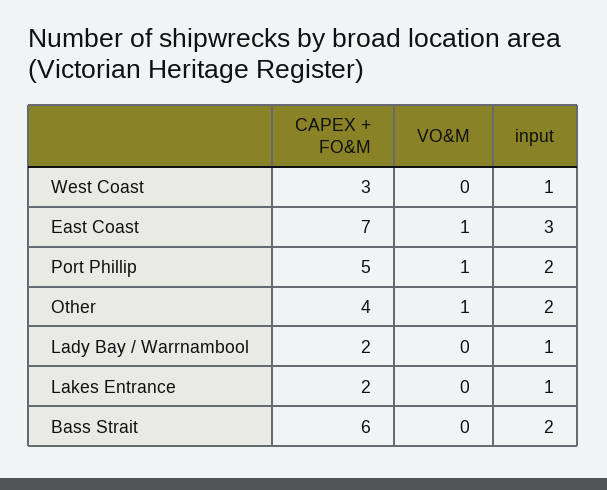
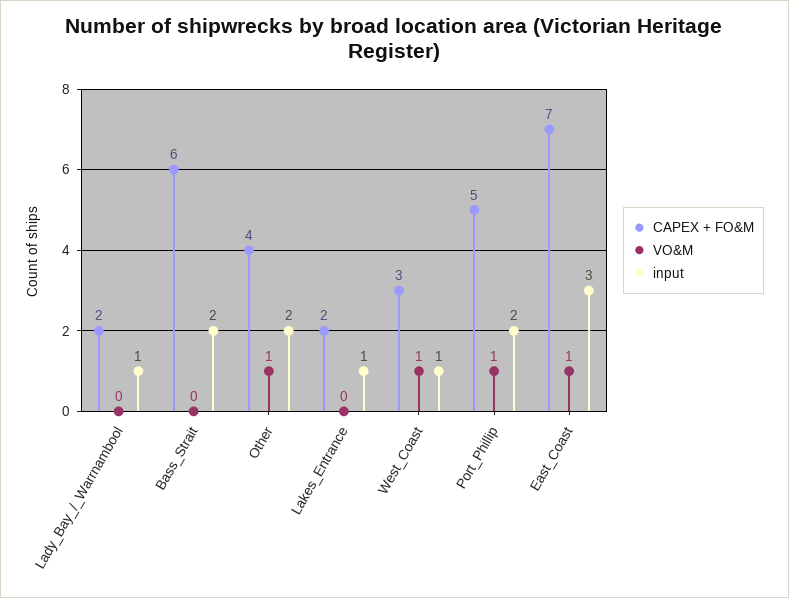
  {
    "CAPEX + FO&M": {
      "West Coast": 3,
      "East Coast": 7,
      "Port Phillip": 5,
      "Other": 4,
      "Lady Bay / Warrnambool": 2,
      "Lakes Entrance": 2,
      "Bass Strait": 6
    },
    "VO&M": {
-     "West Coast": 0,
+     "West Coast": 1,
      "East Coast": 1,
      "Port Phillip": 1,
      "Other": 1,
      "Lady Bay / Warrnambool": 0,
      "Lakes Entrance": 0,
      "Bass Strait": 0
    },
    "input": {
      "West Coast": 1,
      "East Coast": 3,
      "Port Phillip": 2,
      "Other": 2,
      "Lady Bay / Warrnambool": 1,
      "Lakes Entrance": 1,
      "Bass Strait": 2
    }
  }

